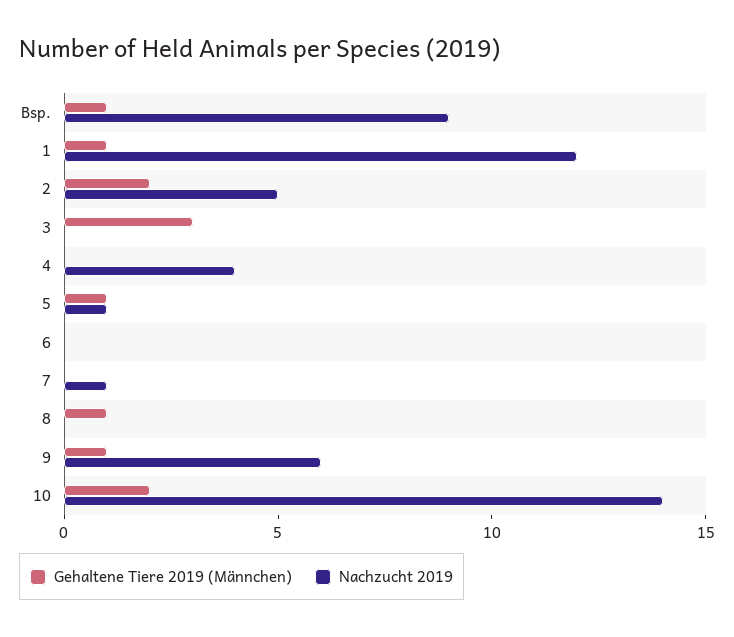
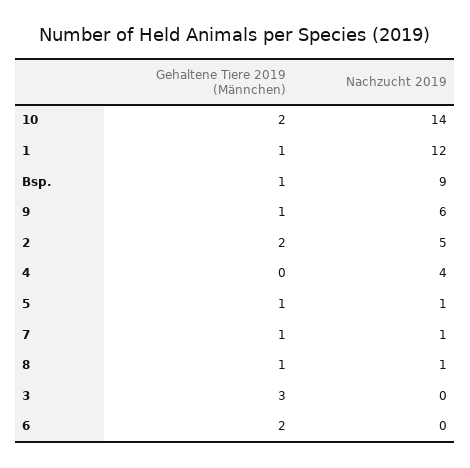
  {
    "Gehaltene Tiere 2019 (Männchen)": {
      "Bsp.": 1,
      "1": 1,
      "2": 2,
      "3": 3,
      "4": 0,
      "5": 1,
-     "6": 0,
+     "6": 2,
-     "7": 0,
+     "7": 1,
      "8": 1,
      "9": 1,
      "10": 2
    },
    "Nachzucht 2019": {
      "Bsp.": 9,
      "1": 12,
      "2": 5,
      "3": 0,
      "4": 4,
      "5": 1,
      "6": 0,
      "7": 1,
-     "8": 0,
+     "8": 1,
      "9": 6,
      "10": 14
    }
  }

